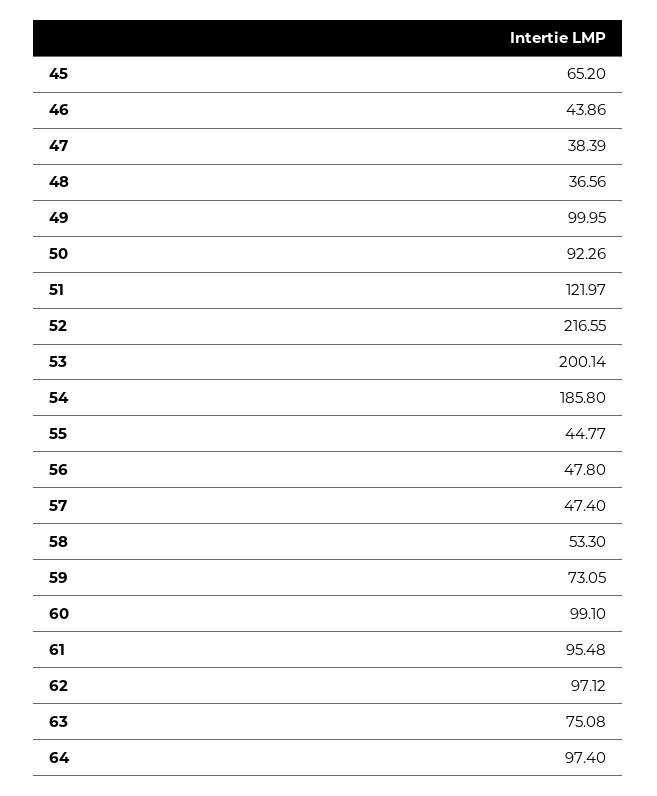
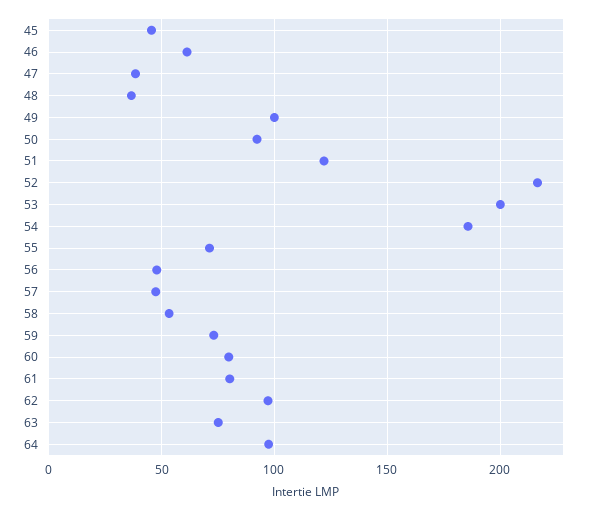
  {
-   "45": 65.2,
+   "45": 45,
-   "46": 43.86,
+   "46": 60,
    "47": 38.39,
    "48": 36.56,
    "49": 99.95,
    "50": 92.26,
    "51": 121.97,
    "52": 216.55,
    "53": 200.14,
    "54": 185.8,
-   "55": 44.77,
+   "55": 70,
    "56": 47.8,
    "57": 47.4,
    "58": 53.3,
    "59": 73.05,
-   "60": 99.1,
+   "60": 80,
-   "61": 95.48,
+   "61": 80,
    "62": 97.12,
    "63": 75.08,
    "64": 97.4
  }

